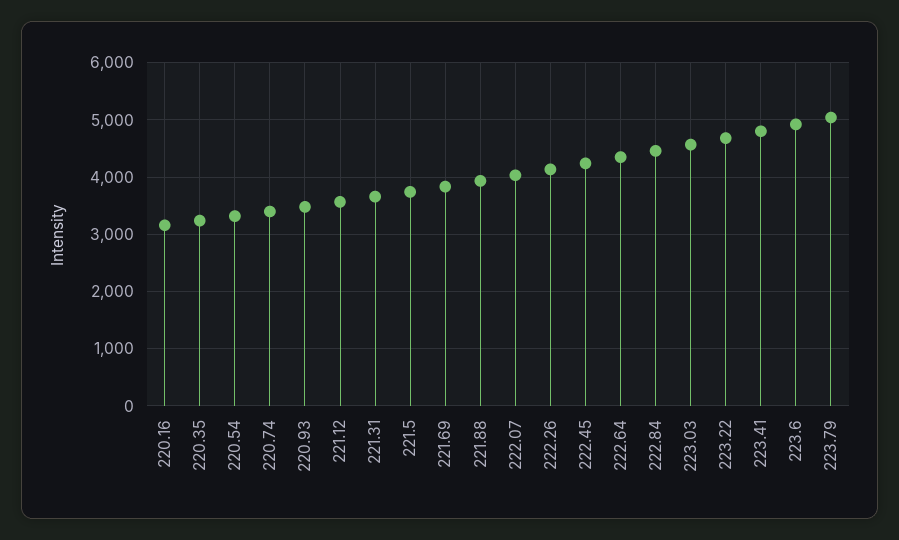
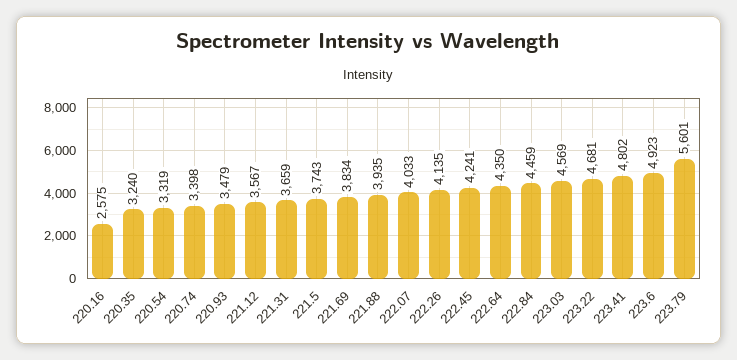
  {
-   "220.16": 3200,
+   "220.16": 2575,
    "220.35": 3240,
    "220.54": 3319,
    "220.74": 3398,
    "220.93": 3479,
    "221.12": 3567,
    "221.31": 3659,
    "221.5": 3743,
    "221.69": 3834,
    "221.88": 3935,
    "222.07": 4033,
    "222.26": 4135,
    "222.45": 4241,
    "222.64": 4350,
    "222.84": 4459,
    "223.03": 4569,
    "223.22": 4681,
    "223.41": 4802,
    "223.6": 4923,
-   "223.79": 5000
+   "223.79": 5601
  }

